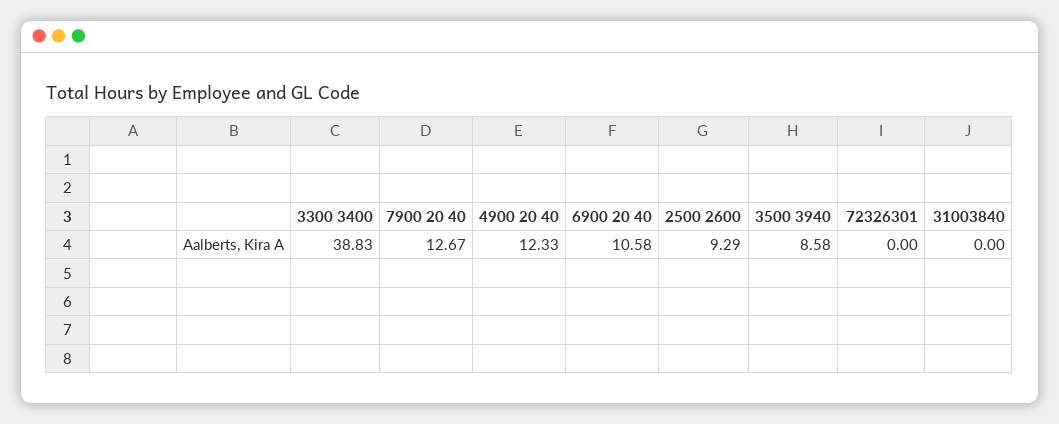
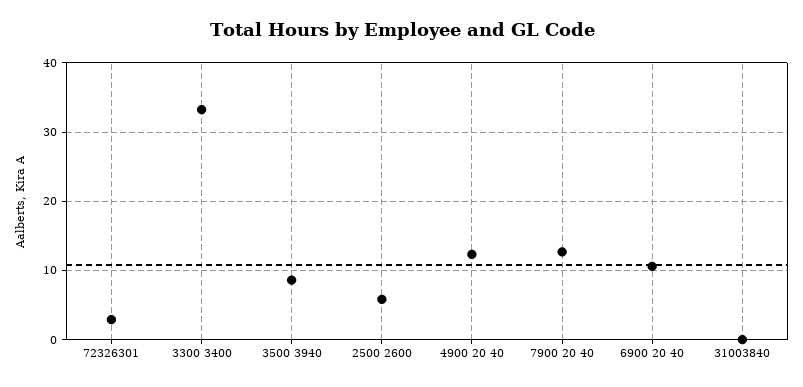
  {
-   "3300 3400": 38.83,
+   "3300 3400": 33,
    "7900 20 40": 12.67,
    "4900 20 40": 12.33,
    "6900 20 40": 10.58,
-   "2500 2600": 9.29,
+   "2500 2600": 6,
    "3500 3940": 8.58,
-   "72326301": 0,
+   "72326301": 3,
    "31003840": 0
  }

